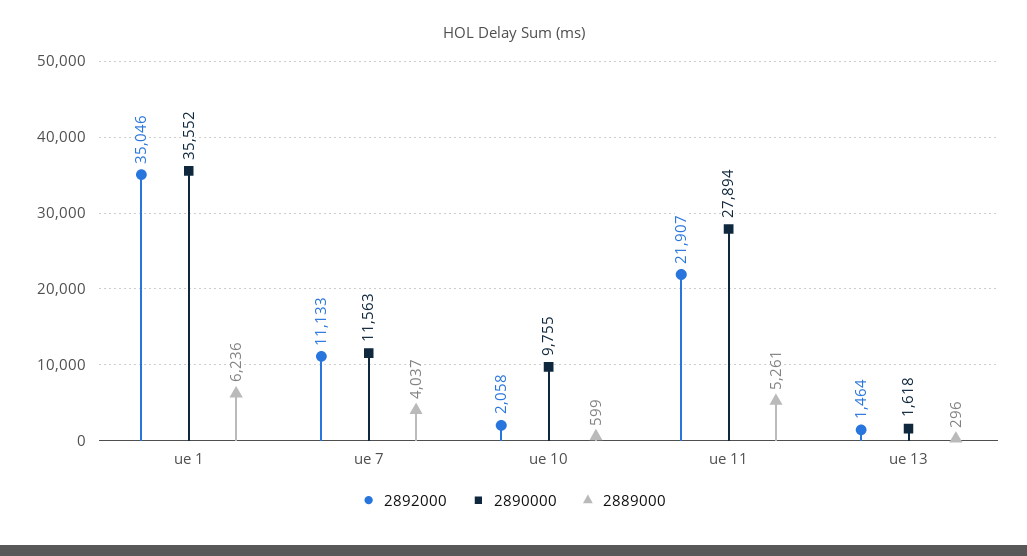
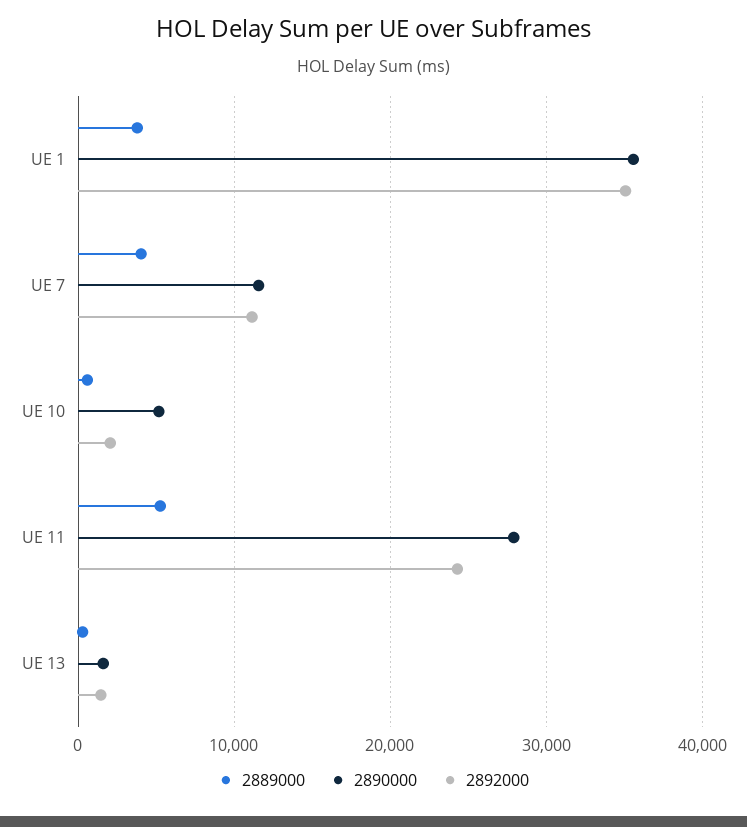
  {
    "2892000": {
      "ue 1": 35046,
      "ue 7": 11133,
      "ue 10": 2058,
-     "ue 11": 21907,
+     "ue 11": 24000,
      "ue 13": 1464
    },
    "2890000": {
      "ue 1": 35552,
      "ue 7": 11563,
-     "ue 10": 9755,
+     "ue 10": 5000,
      "ue 11": 27894,
      "ue 13": 1618
    },
    "2889000": {
-     "ue 1": 6236,
+     "ue 1": 4000,
      "ue 7": 4037,
      "ue 10": 599,
      "ue 11": 5261,
      "ue 13": 296
    }
  }

